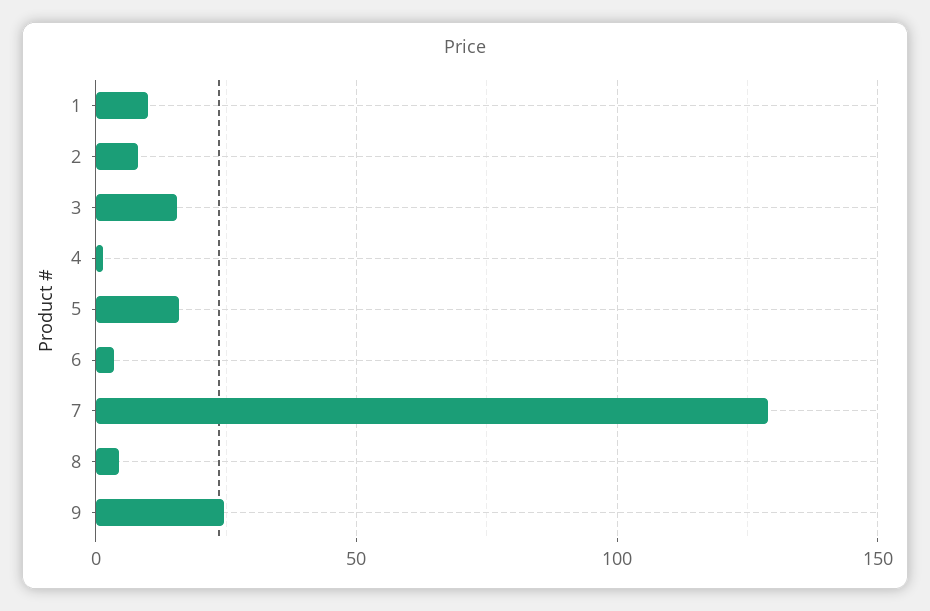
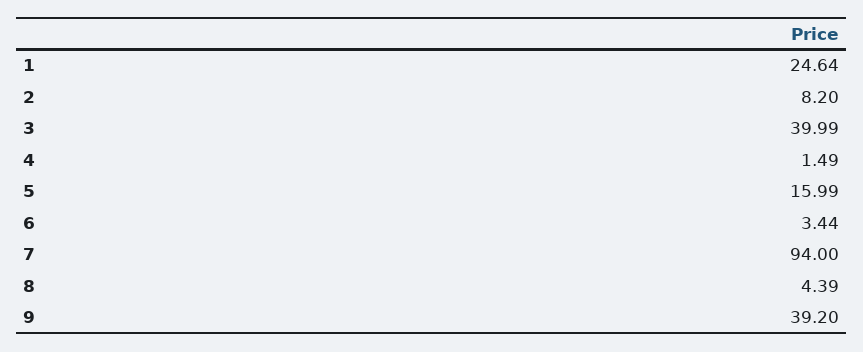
  {
-   "1": 10,
+   "1": 24.64,
    "2": 8.2,
-   "3": 15,
+   "3": 39.99,
    "4": 1.49,
    "5": 15.99,
    "6": 3.44,
-   "7": 130,
+   "7": 94,
    "8": 4.39,
-   "9": 25
+   "9": 39.2
  }

